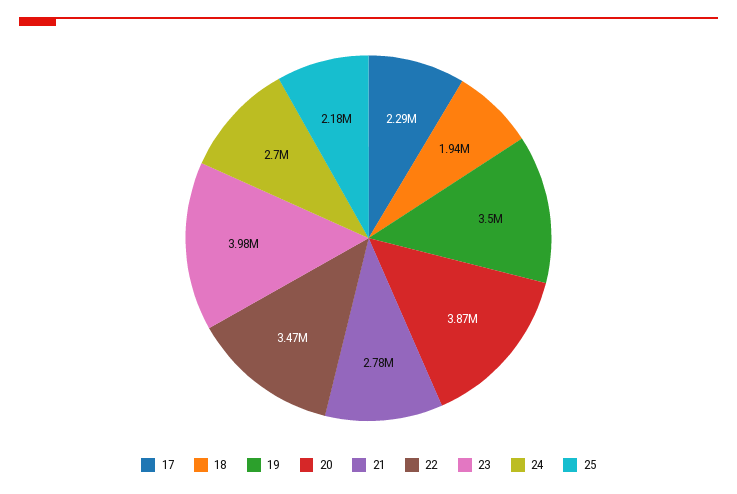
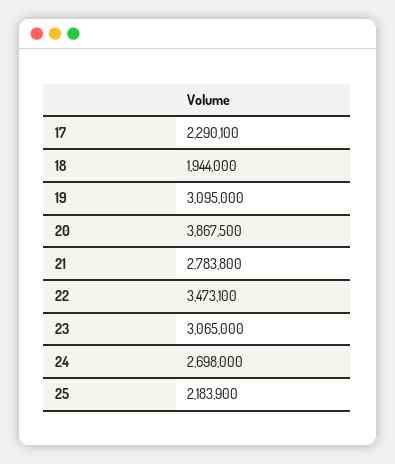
  {
    "17": 2290100,
    "18": 1944000,
-   "19": 3500000,
+   "19": 3095000,
    "20": 3867500,
    "21": 2783800,
    "22": 3473100,
-   "23": 3980000,
+   "23": 3065000,
    "24": 2698000,
    "25": 2183900
  }

